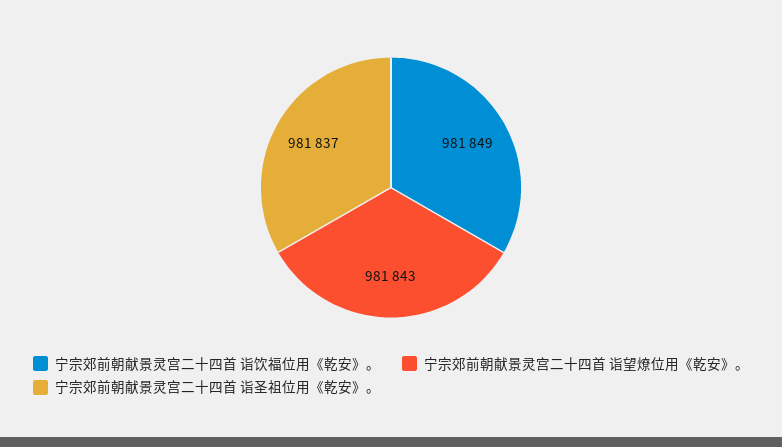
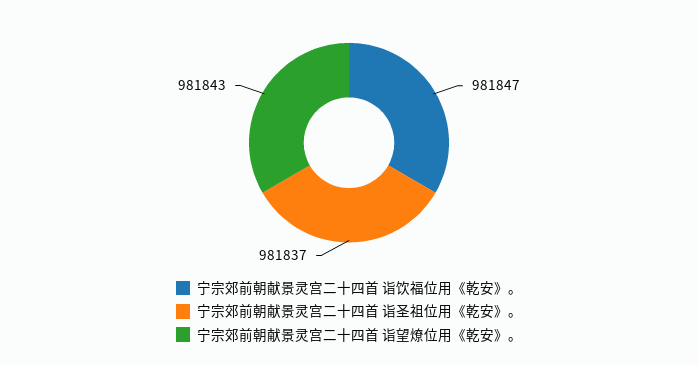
  {
-   "宁宗郊前朝献景灵宫二十四首 诣饮福位用《乾安》。": 981849,
+   "宁宗郊前朝献景灵宫二十四首 诣饮福位用《乾安》。": 981847,
    "宁宗郊前朝献景灵宫二十四首 诣望燎位用《乾安》。": 981843,
    "宁宗郊前朝献景灵宫二十四首 诣圣祖位用《乾安》。": 981837
  }

